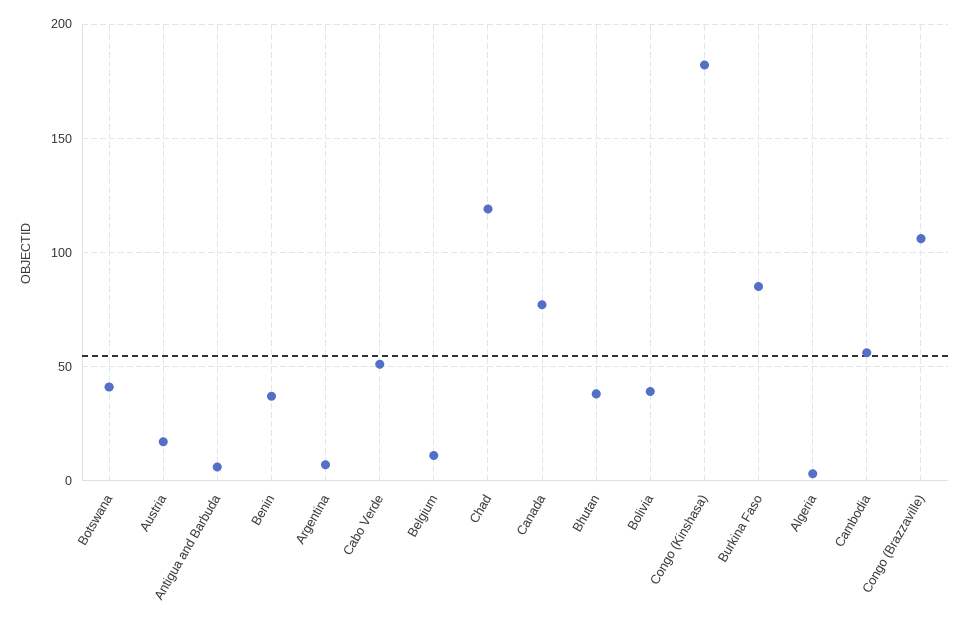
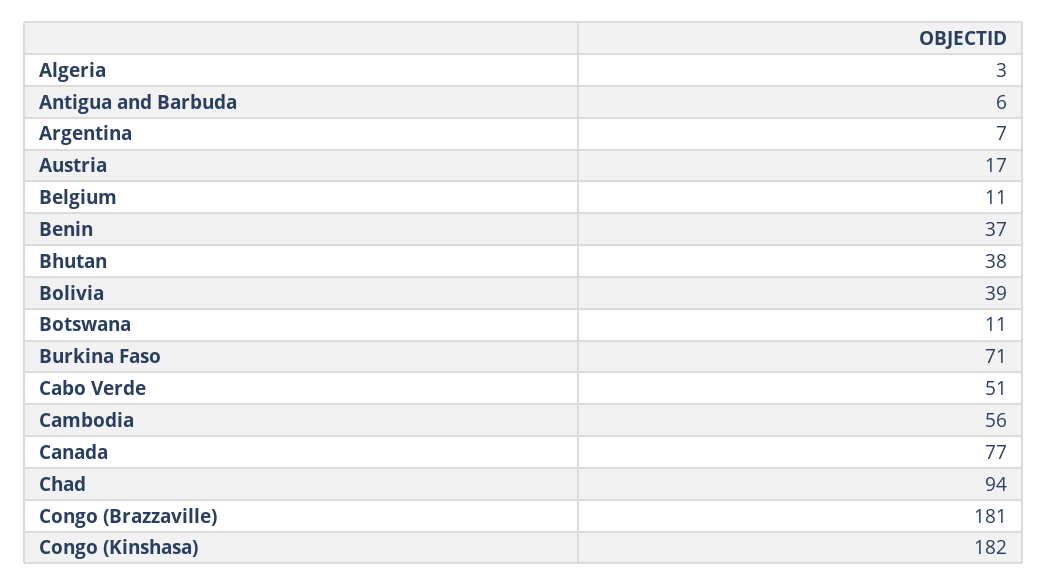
  {
-   "Botswana": 40,
+   "Botswana": 11,
    "Austria": 17,
    "Antigua and Barbuda": 6,
    "Benin": 37,
    "Argentina": 7,
    "Cabo Verde": 51,
    "Belgium": 11,
-   "Chad": 120,
+   "Chad": 94,
    "Canada": 77,
    "Bhutan": 38,
    "Bolivia": 39,
    "Congo (Kinshasa)": 182,
-   "Burkina Faso": 85,
+   "Burkina Faso": 71,
    "Algeria": 3,
    "Cambodia": 56,
-   "Congo (Brazzaville)": 105
+   "Congo (Brazzaville)": 181
  }

